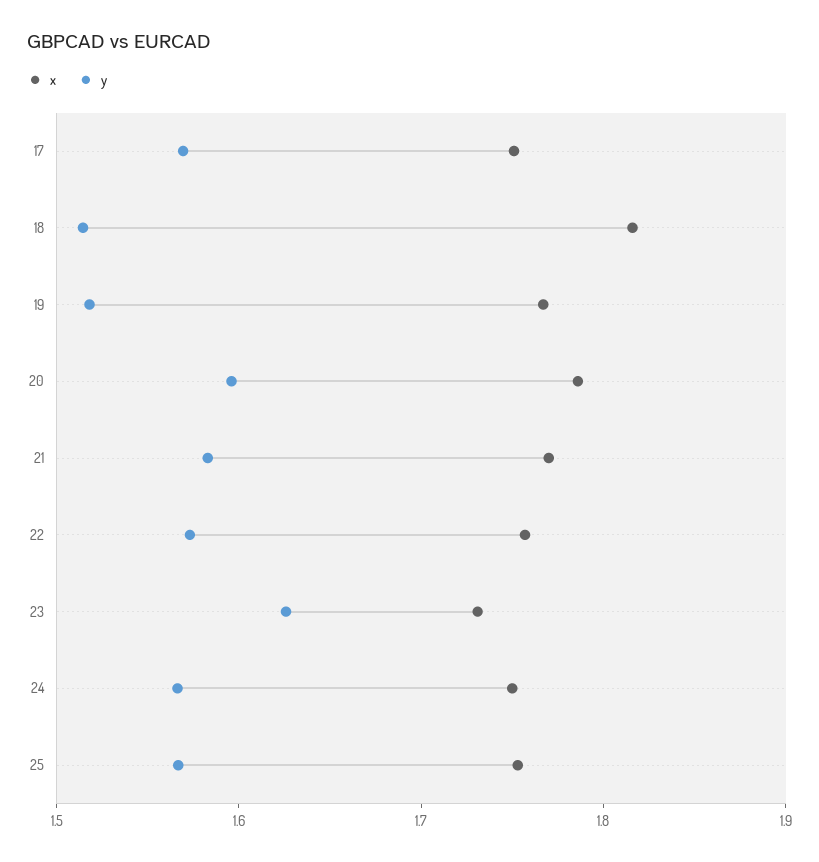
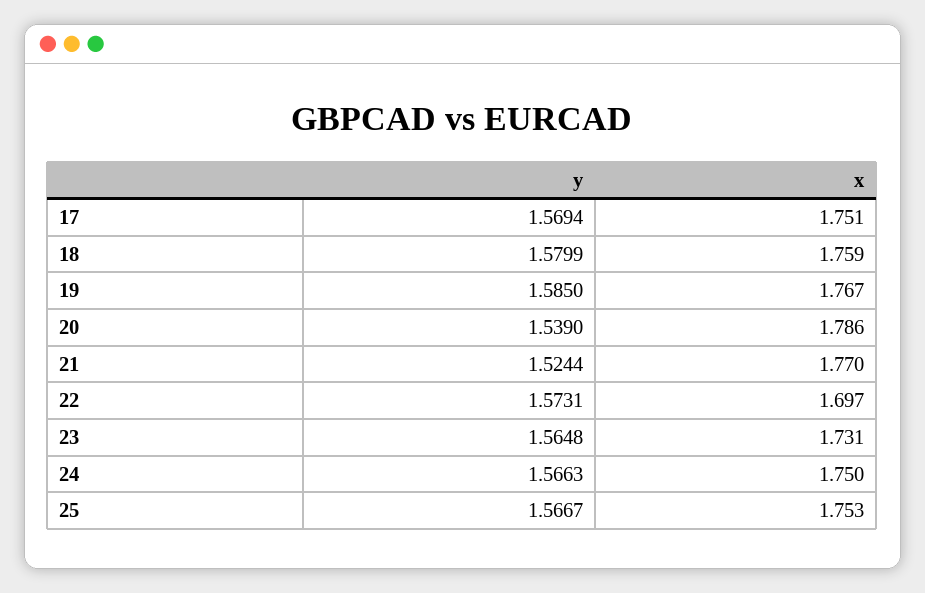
  {
    "x": {
      "17": 1.751,
-     "18": 1.82,
+     "18": 1.759,
      "19": 1.767,
      "20": 1.786,
      "21": 1.77,
-     "22": 1.76,
+     "22": 1.697,
      "23": 1.731,
      "24": 1.75,
      "25": 1.753
    },
    "y": {
      "17": 1.5694,
-     "18": 1.52,
+     "18": 1.5799,
-     "19": 1.52,
+     "19": 1.585,
-     "20": 1.6,
+     "20": 1.539,
-     "21": 1.58,
+     "21": 1.5244,
      "22": 1.5731,
-     "23": 1.62,
+     "23": 1.5648,
      "24": 1.5663,
      "25": 1.5667
    }
  }

